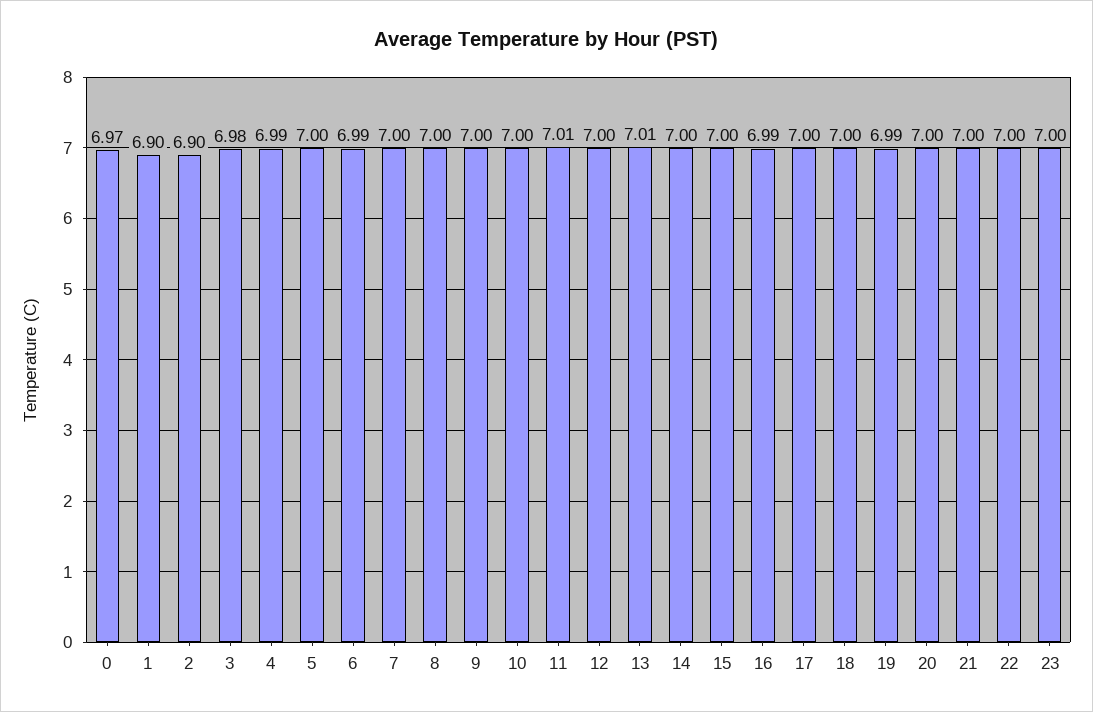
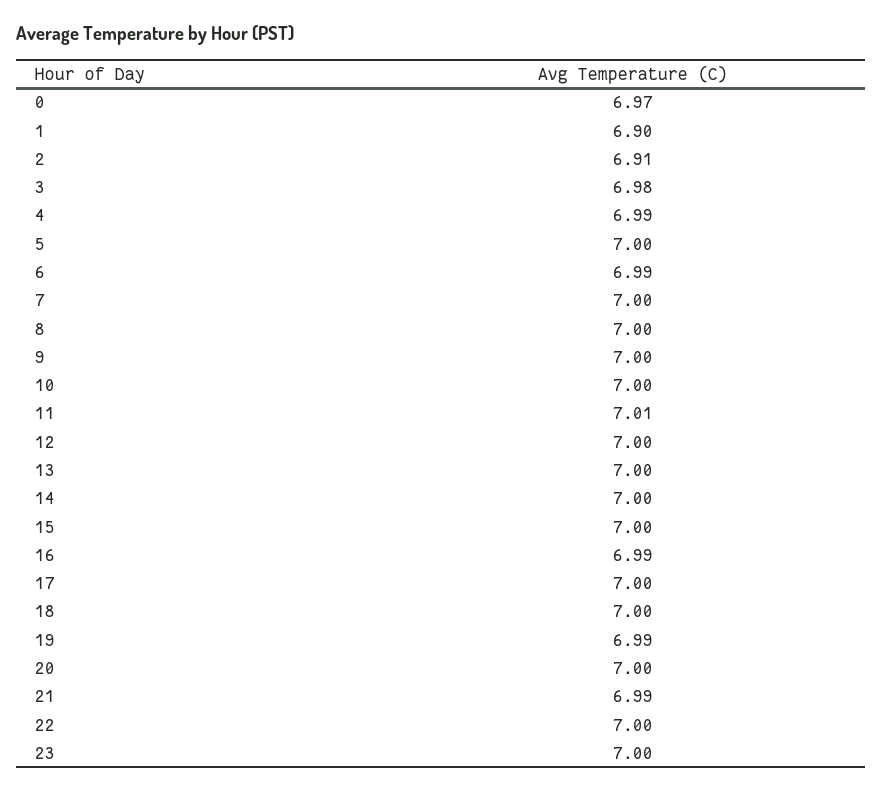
  {
    "0": 6.97,
    "1": 6.9,
-   "2": 6.9,
+   "2": 6.91,
    "3": 6.98,
    "4": 6.99,
    "5": 7,
    "6": 6.99,
    "7": 7,
    "8": 7,
    "9": 7,
    "10": 7,
    "11": 7.01,
    "12": 7,
-   "13": 7.01,
+   "13": 7,
    "14": 7,
    "15": 7,
    "16": 6.99,
    "17": 7,
    "18": 7,
    "19": 6.99,
    "20": 7,
-   "21": 7,
+   "21": 6.99,
    "22": 7,
    "23": 7
  }

